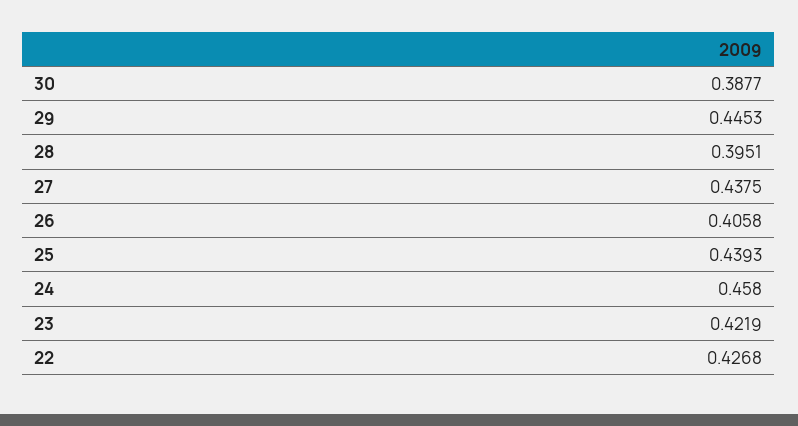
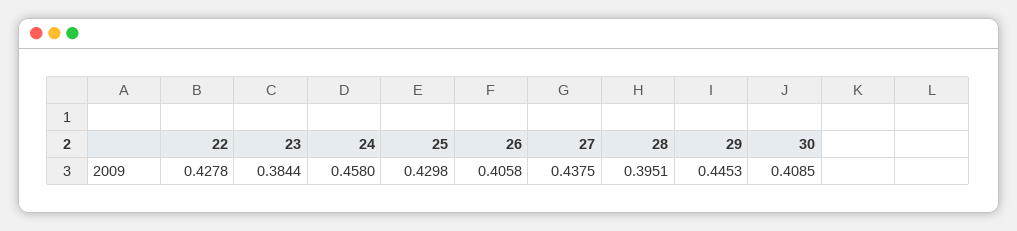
  {
-   "30": 0.3877,
+   "30": 0.4085,
    "29": 0.4453,
    "28": 0.3951,
    "27": 0.4375,
    "26": 0.4058,
-   "25": 0.4393,
+   "25": 0.4298,
    "24": 0.458,
-   "23": 0.4219,
+   "23": 0.3844,
-   "22": 0.4268
+   "22": 0.4278
  }

